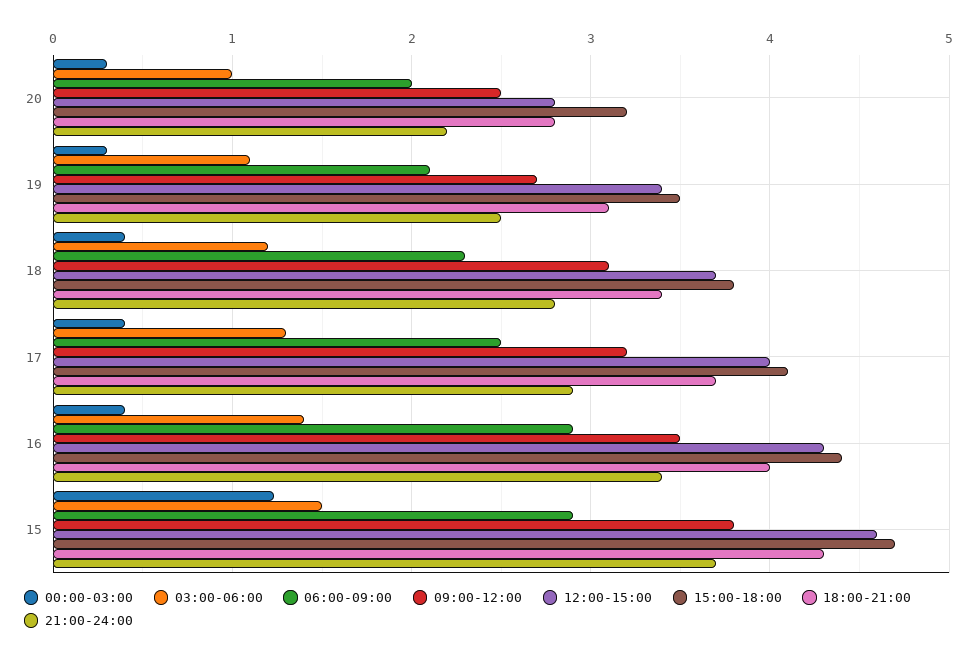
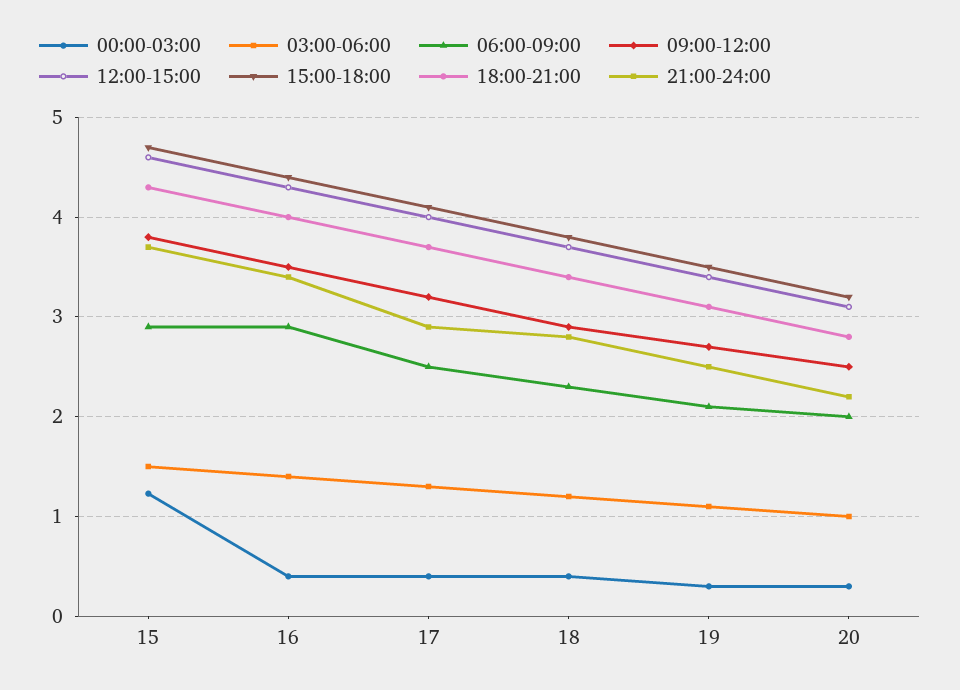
  {
    "00:00-03:00": {
      "20": 0.3,
      "19": 0.3,
      "18": 0.4,
      "17": 0.4,
      "16": 0.4,
      "15": 1.2
    },
    "03:00-06:00": {
      "20": 1,
      "19": 1.1,
      "18": 1.2,
      "17": 1.3,
      "16": 1.4,
      "15": 1.5
    },
    "06:00-09:00": {
      "20": 2,
      "19": 2.1,
      "18": 2.3,
      "17": 2.5,
      "16": 2.9,
      "15": 2.9
    },
    "09:00-12:00": {
      "20": 2.5,
      "19": 2.7,
-     "18": 3.1,
+     "18": 2.9,
      "17": 3.2,
      "16": 3.5,
      "15": 3.8
    },
    "12:00-15:00": {
-     "20": 2.8,
+     "20": 3.1,
      "19": 3.4,
      "18": 3.7,
      "17": 4,
      "16": 4.3,
      "15": 4.6
    },
    "15:00-18:00": {
      "20": 3.2,
      "19": 3.5,
      "18": 3.8,
      "17": 4.1,
      "16": 4.4,
      "15": 4.7
    },
    "18:00-21:00": {
      "20": 2.8,
      "19": 3.1,
      "18": 3.4,
      "17": 3.7,
      "16": 4,
      "15": 4.3
    },
    "21:00-24:00": {
      "20": 2.2,
      "19": 2.5,
      "18": 2.8,
      "17": 2.9,
      "16": 3.4,
      "15": 3.7
    }
  }

